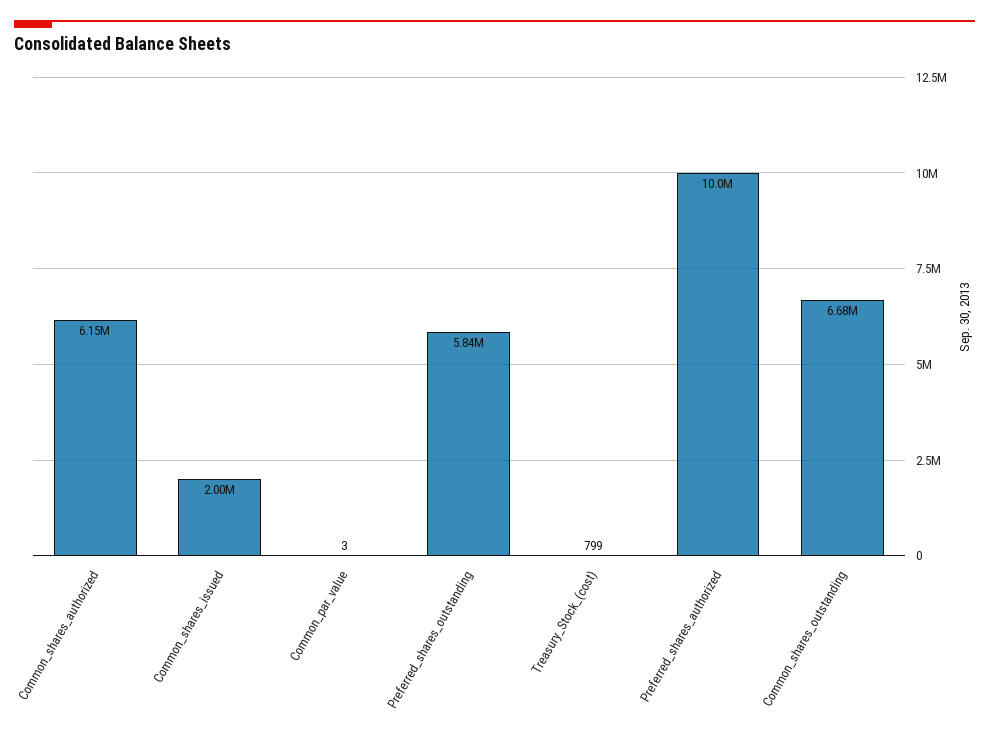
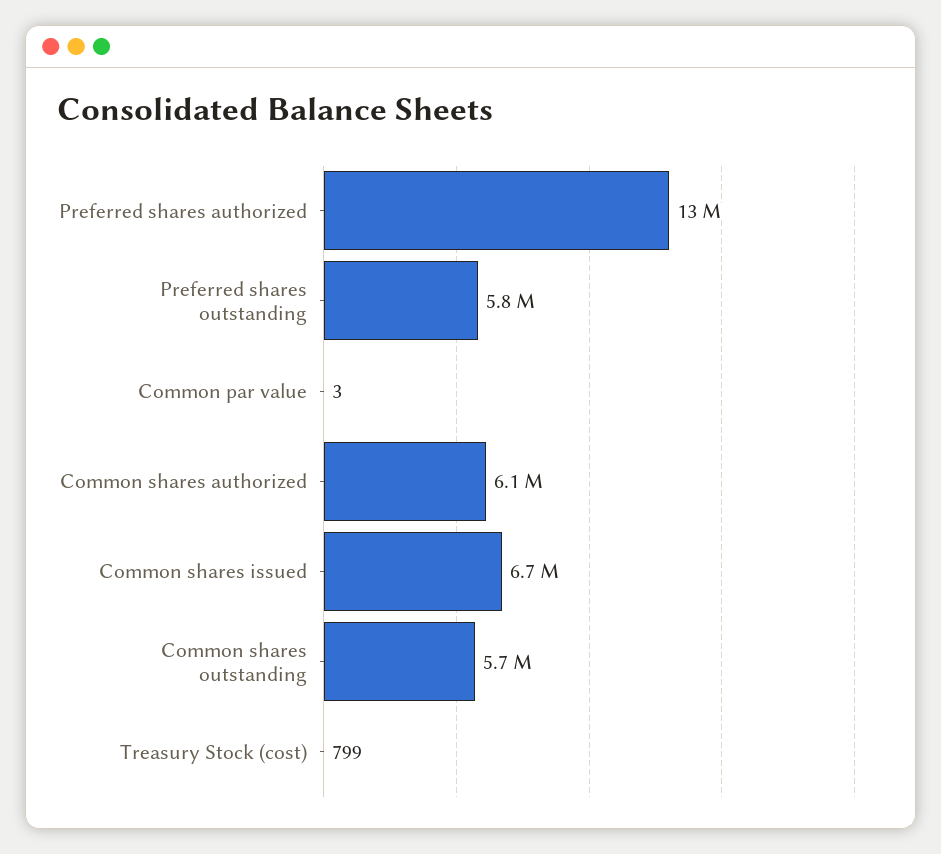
  {
    "Common_shares_authorized": 6150000,
-   "Common_shares_issued": 2000000,
+   "Common_shares_issued": 6700000,
    "Common_par_value": 3,
    "Preferred_shares_outstanding": 5840000,
    "Treasury_Stock_(cost)": 799,
-   "Preferred_shares_authorized": 10000000,
+   "Preferred_shares_authorized": 13000000,
-   "Common_shares_outstanding": 6680000
+   "Common_shares_outstanding": 5700000
  }

